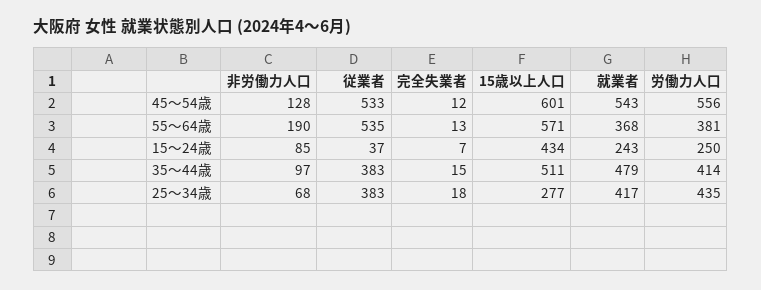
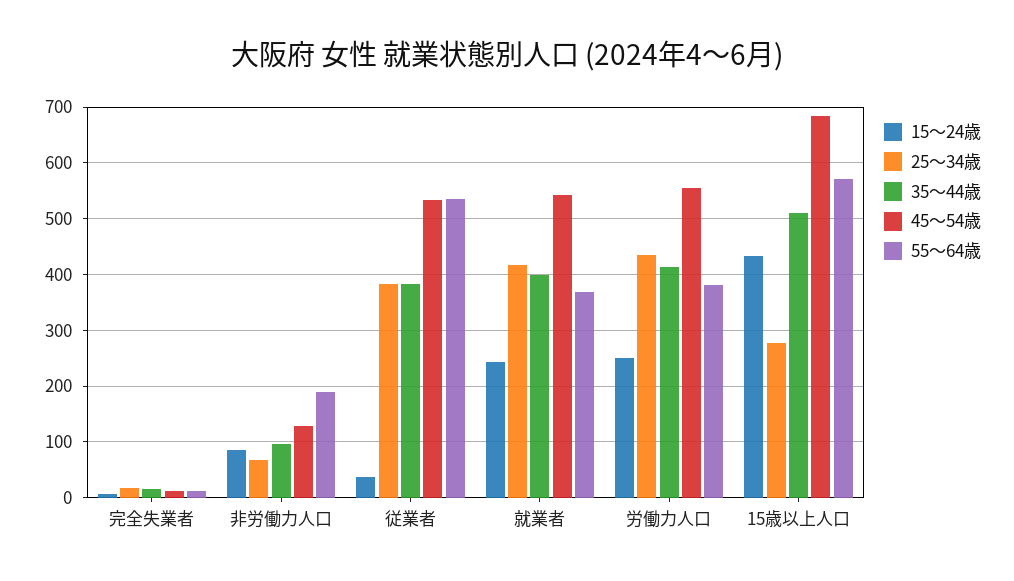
  {
    "45～54歳": {
      "非労働力人口": 128,
      "従業者": 533,
      "完全失業者": 12,
-     "15歳以上人口": 601,
+     "15歳以上人口": 680,
      "就業者": 543,
      "労働力人口": 556
    },
    "55～64歳": {
      "非労働力人口": 190,
      "従業者": 535,
      "完全失業者": 13,
      "15歳以上人口": 571,
      "就業者": 368,
      "労働力人口": 381
    },
    "15～24歳": {
      "非労働力人口": 85,
      "従業者": 37,
      "完全失業者": 7,
      "15歳以上人口": 434,
      "就業者": 243,
      "労働力人口": 250
    },
    "35～44歳": {
      "非労働力人口": 97,
      "従業者": 383,
      "完全失業者": 15,
      "15歳以上人口": 511,
-     "就業者": 479,
+     "就業者": 400,
      "労働力人口": 414
    },
    "25～34歳": {
      "非労働力人口": 68,
      "従業者": 383,
      "完全失業者": 18,
      "15歳以上人口": 277,
      "就業者": 417,
      "労働力人口": 435
    }
  }

